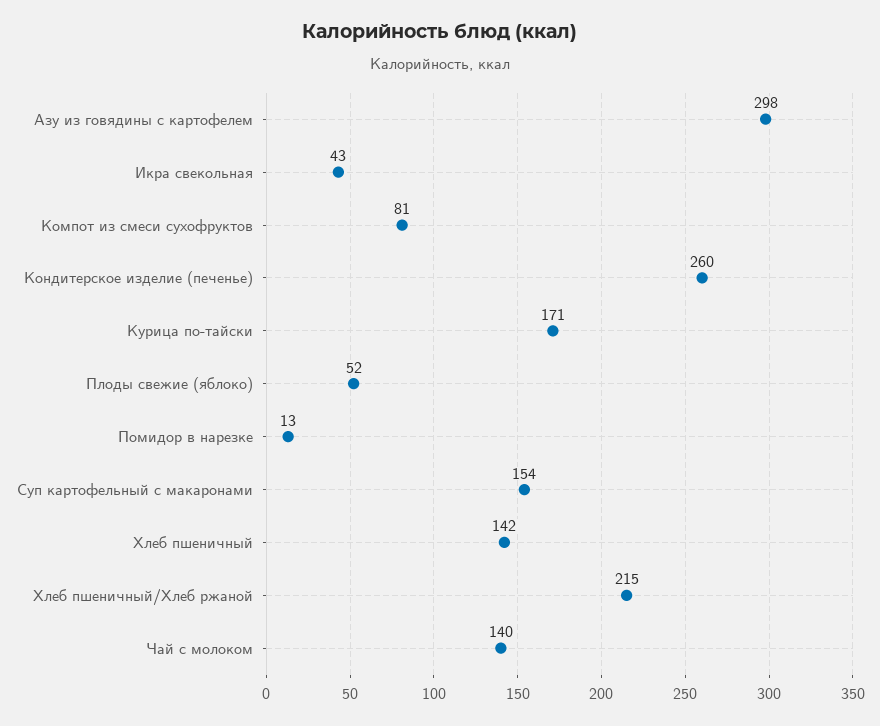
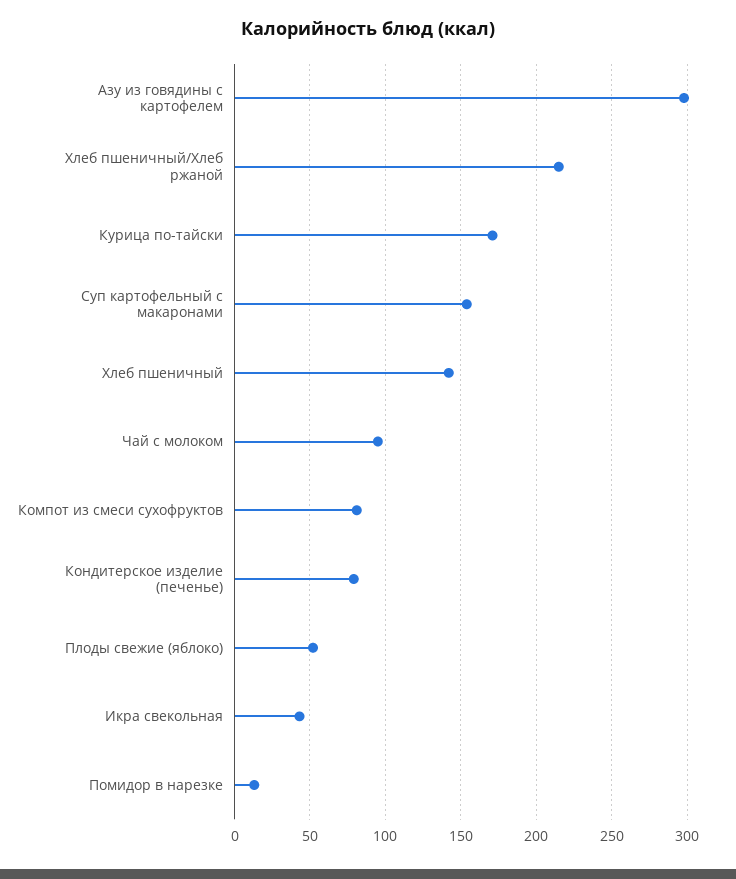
  {
    "Азу из говядины с картофелем": 298,
    "Икра свекольная": 43,
    "Компот из смеси сухофруктов": 81,
-   "Кондитерское изделие (печенье)": 260,
+   "Кондитерское изделие (печенье)": 80,
    "Курица по-тайски": 171,
    "Плоды свежие (яблоко)": 52,
    "Помидор в нарезке": 13,
    "Суп картофельный с макаронами": 154,
    "Хлеб пшеничный": 142,
    "Хлеб пшеничный/Хлеб ржаной": 215,
-   "Чай с молоком": 140
+   "Чай с молоком": 95
  }

